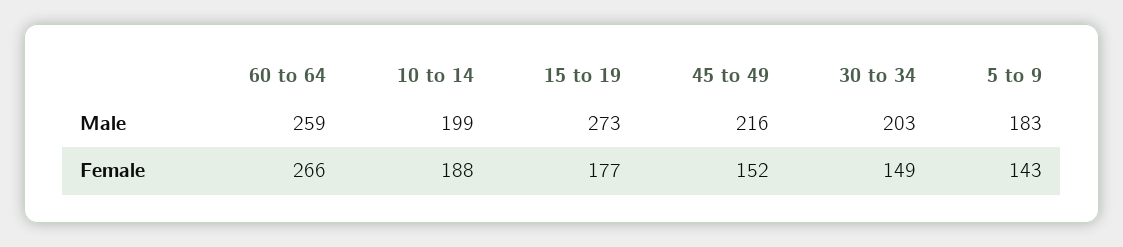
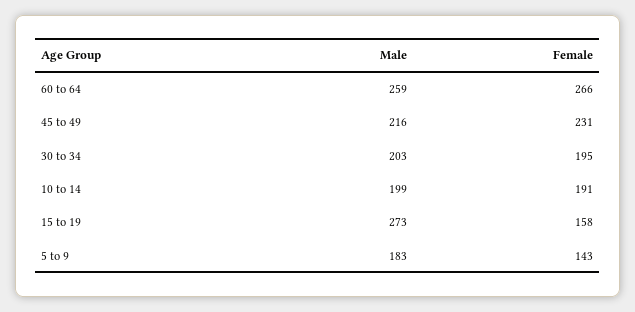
  {
    "60 to 64": {
      "Male": 259,
      "Female": 266
    },
    "10 to 14": {
      "Male": 199,
-     "Female": 188
+     "Female": 191
    },
    "15 to 19": {
      "Male": 273,
-     "Female": 177
+     "Female": 158
    },
    "45 to 49": {
      "Male": 216,
-     "Female": 152
+     "Female": 231
    },
    "30 to 34": {
      "Male": 203,
-     "Female": 149
+     "Female": 195
    },
    "5 to 9": {
      "Male": 183,
      "Female": 143
    }
  }

